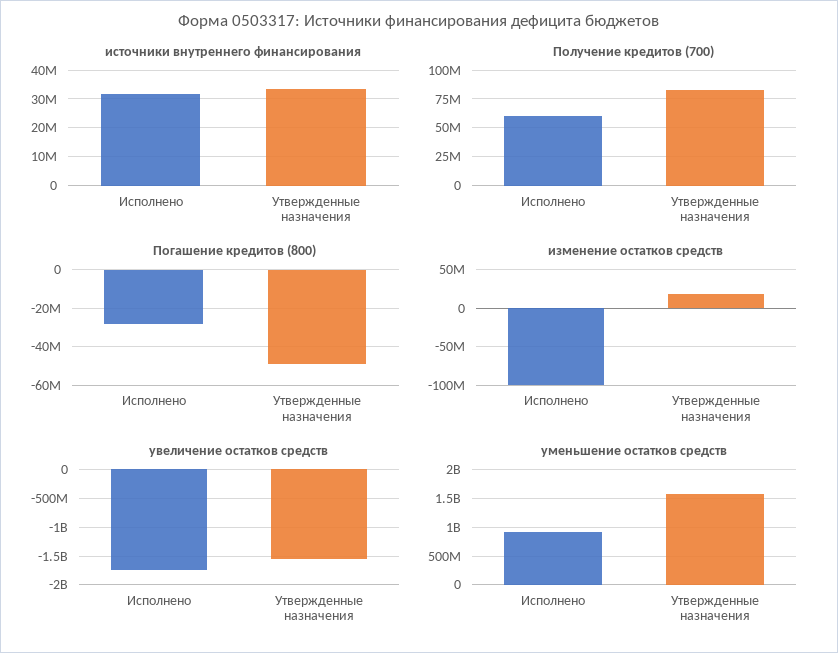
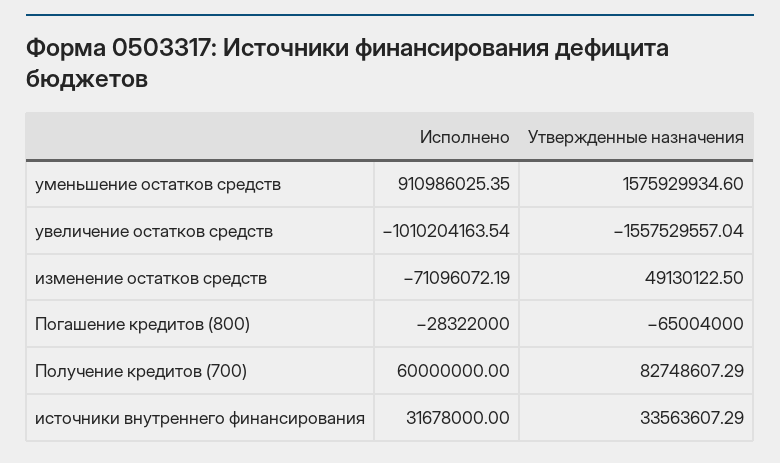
  {
    "источники внутреннего финансирования": {
      "Исполнено": 31678000,
      "Утвержденные назначения": 33563607.29
    },
    "Получение кредитов (700)": {
      "Исполнено": 60000000,
      "Утвержденные назначения": 82748607.29
    },
    "Погашение кредитов (800)": {
      "Исполнено": -28322000,
-     "Утвержденные назначения": -50000000
+     "Утвержденные назначения": -65004000
    },
    "изменение остатков средств": {
-     "Исполнено": -100000000,
+     "Исполнено": -71096072.19,
-     "Утвержденные назначения": 20000000
+     "Утвержденные назначения": 49130122.5
    },
    "увеличение остатков средств": {
-     "Исполнено": -1750000000,
+     "Исполнено": -1010204163.54,
      "Утвержденные назначения": -1557529557.04
    },
    "уменьшение остатков средств": {
      "Исполнено": 910986025.35,
      "Утвержденные назначения": 1575929934.6
    }
  }

